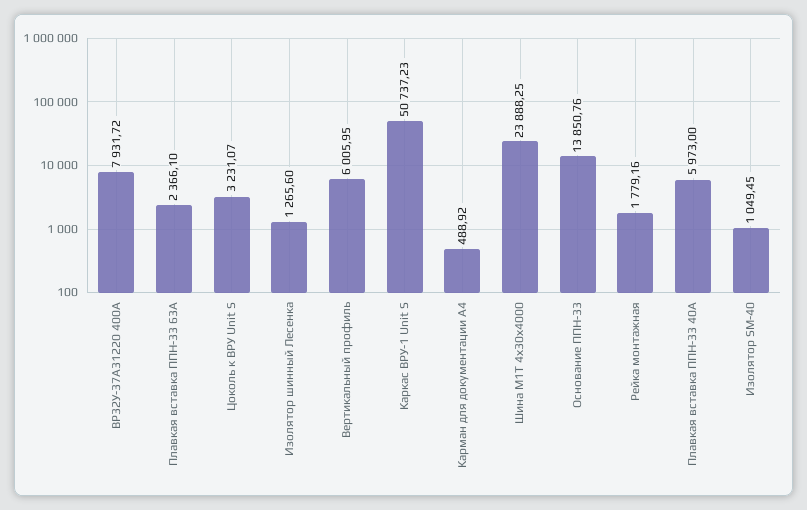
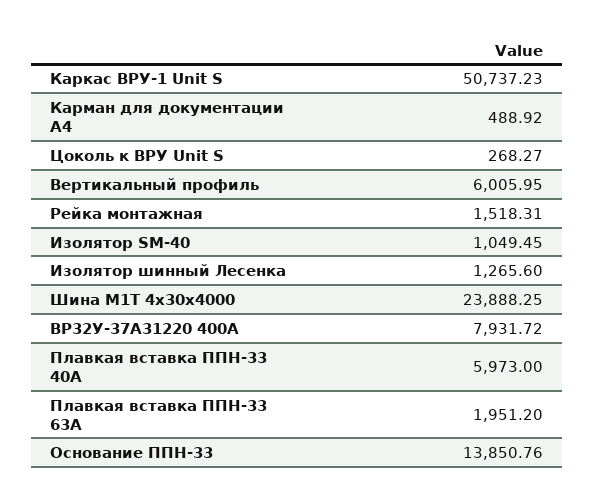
  {
    "ВР32У-37А31220 400А": 7931.72,
-   "Плавкая вставка ППН-33 63А": 2366.1,
+   "Плавкая вставка ППН-33 63А": 1951.2,
-   "Цоколь к ВРУ Unit S": 3231.07,
+   "Цоколь к ВРУ Unit S": 268.27,
    "Изолятор шинный Лесенка": 1265.6,
    "Вертикальный профиль": 6005.95,
    "Каркас ВРУ-1 Unit S": 50737.23,
    "Карман для документации А4": 488.92,
    "Шина М1T 4х30х4000": 23888.25,
    "Основание ППН-33": 13850.76,
-   "Рейка монтажная": 1779.16,
+   "Рейка монтажная": 1518.31,
    "Плавкая вставка ППН-33 40А": 5973,
    "Изолятор SM-40": 1049.45
  }

